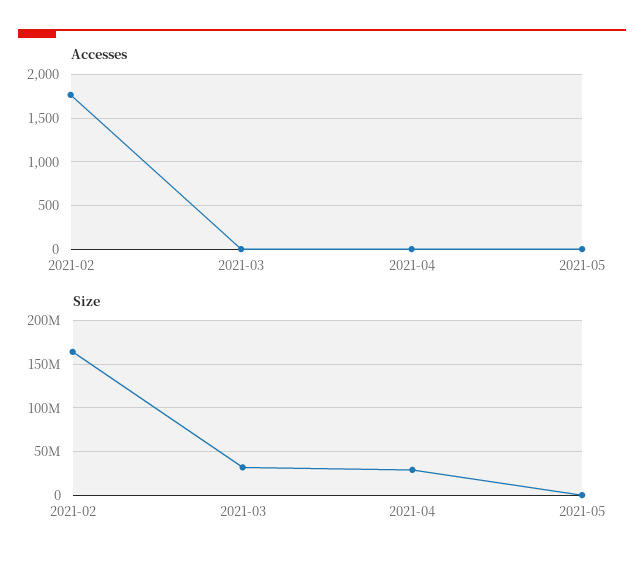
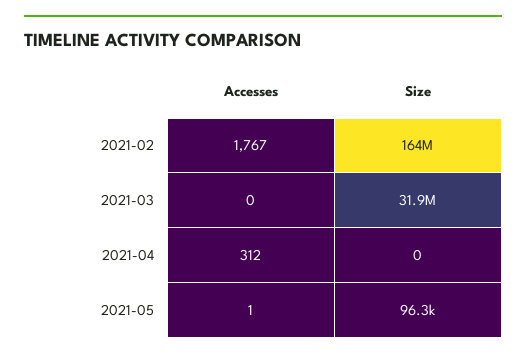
  {
    "Accesses": {
      "2021-02": 1767,
      "2021-03": 0,
-     "2021-04": 0,
+     "2021-04": 312,
      "2021-05": 1
    },
    "Size": {
      "2021-02": 164000000,
      "2021-03": 31900000,
-     "2021-04": 30000000,
+     "2021-04": 0,
      "2021-05": 96300
    }
  }

